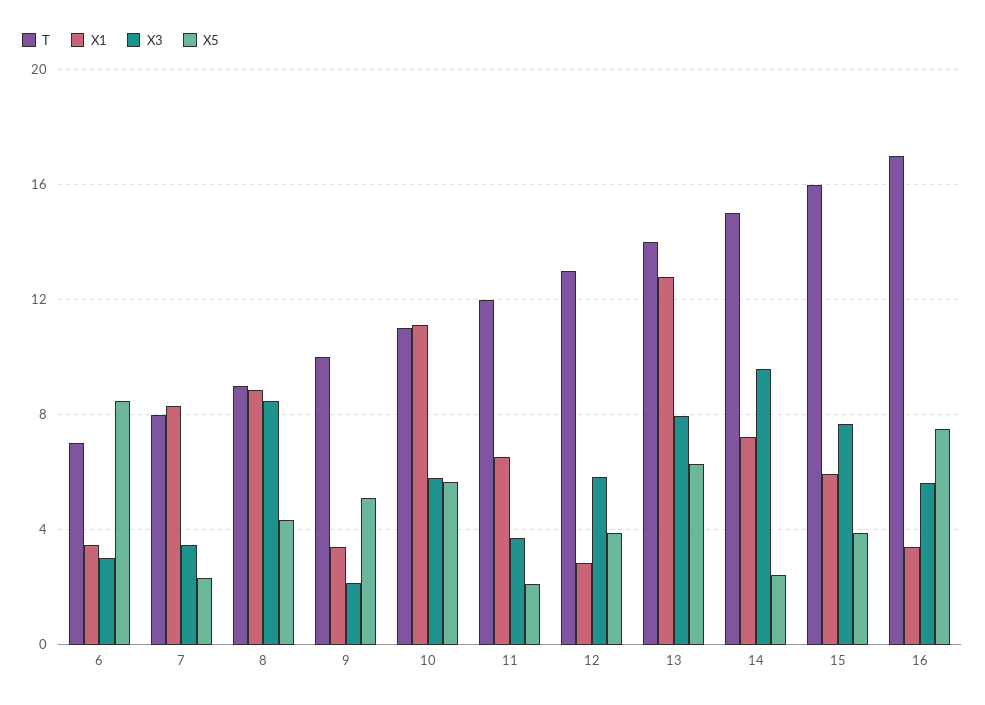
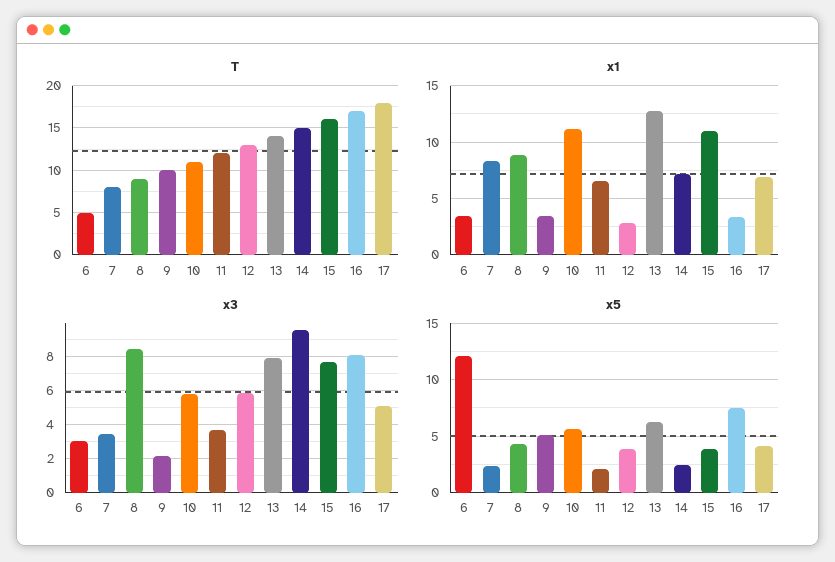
  {
    "T": {
-     "6": 7,
+     "6": 5,
      "7": 8,
      "8": 9,
      "9": 10,
      "10": 11,
      "11": 12,
      "12": 13,
      "13": 14,
      "14": 15,
      "15": 16,
-     "16": 17
+     "16": 17,
+     "17": 18
    },
    "X1": {
      "6": 3.5,
      "7": 8.5,
      "8": 9,
      "9": 3.5,
      "10": 11,
      "11": 6.5,
      "12": 3,
      "13": 13,
      "14": 7,
-     "15": 6,
+     "15": 11,
-     "16": 3.5
+     "16": 3.5,
+     "17": 7
    },
    "X3": {
      "6": 3,
      "7": 3.5,
      "8": 8.5,
      "9": 2,
      "10": 6,
      "11": 3.5,
      "12": 6,
      "13": 8,
      "14": 9.5,
      "15": 7.5,
-     "16": 5.5
+     "16": 8,
+     "17": 5
    },
    "X5": {
-     "6": 8.5,
+     "6": 12,
      "7": 2.5,
      "8": 4.5,
      "9": 5,
      "10": 5.5,
      "11": 2,
      "12": 4,
      "13": 6.5,
      "14": 2.5,
      "15": 4,
-     "16": 7.5
+     "16": 7.5,
+     "17": 4
    }
  }

